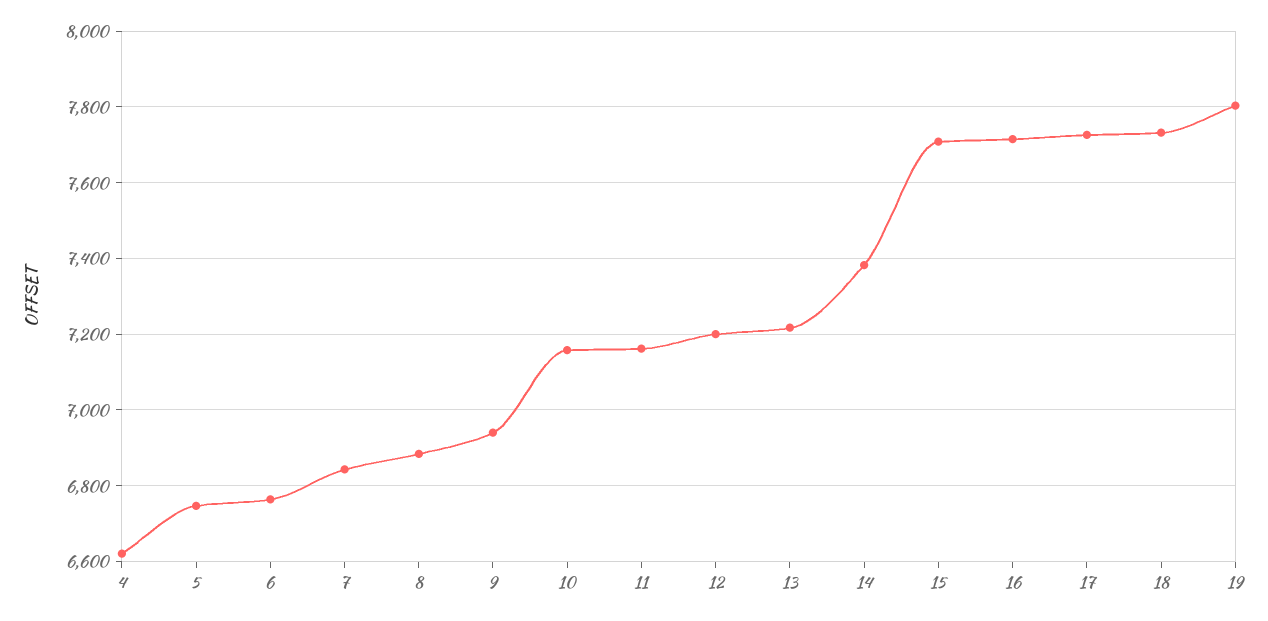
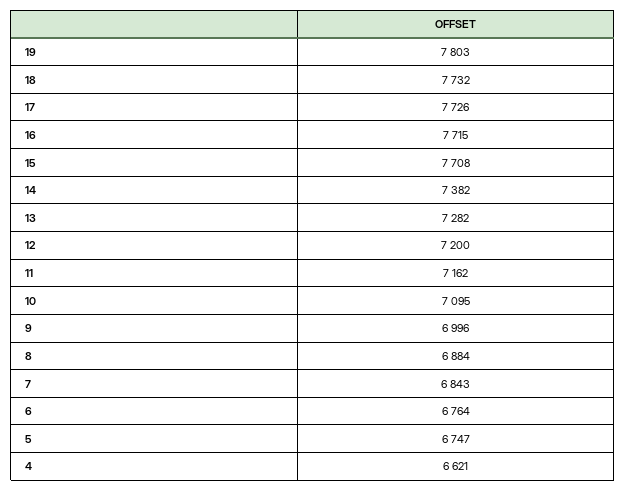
  {
    "4": 6621,
    "5": 6747,
    "6": 6764,
    "7": 6843,
    "8": 6884,
-   "9": 6940,
+   "9": 6996,
-   "10": 7160,
+   "10": 7095,
    "11": 7162,
    "12": 7200,
-   "13": 7220,
+   "13": 7282,
    "14": 7382,
    "15": 7708,
    "16": 7715,
    "17": 7726,
    "18": 7732,
    "19": 7803
  }

